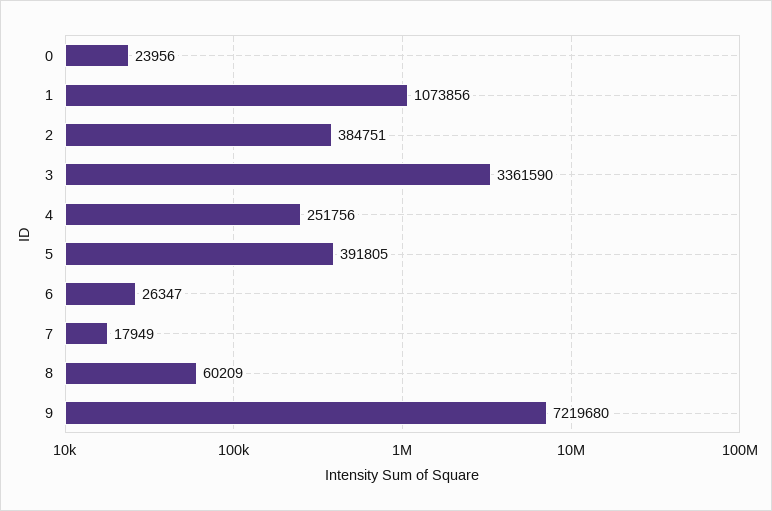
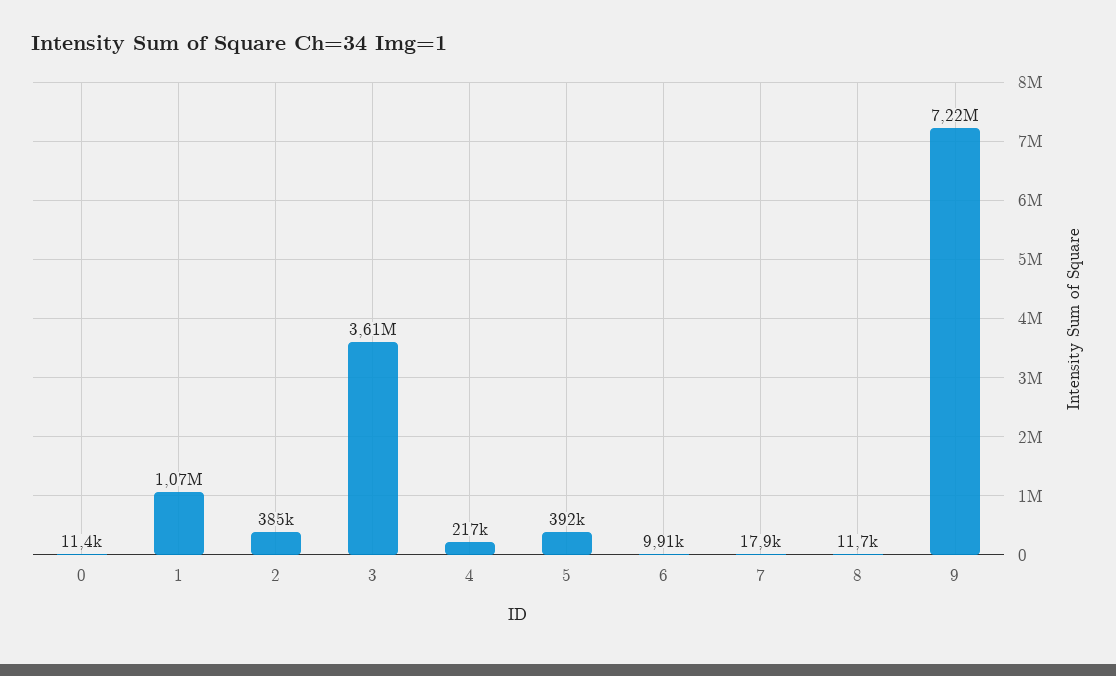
  {
-   "0": 23956,
+   "0": 11400,
    "1": 1073856,
    "2": 384751,
-   "3": 3361590,
+   "3": 3610000,
-   "4": 251756,
+   "4": 217000,
    "5": 391805,
-   "6": 26347,
+   "6": 9910,
    "7": 17949,
-   "8": 60209,
+   "8": 11700,
    "9": 7219680
  }

